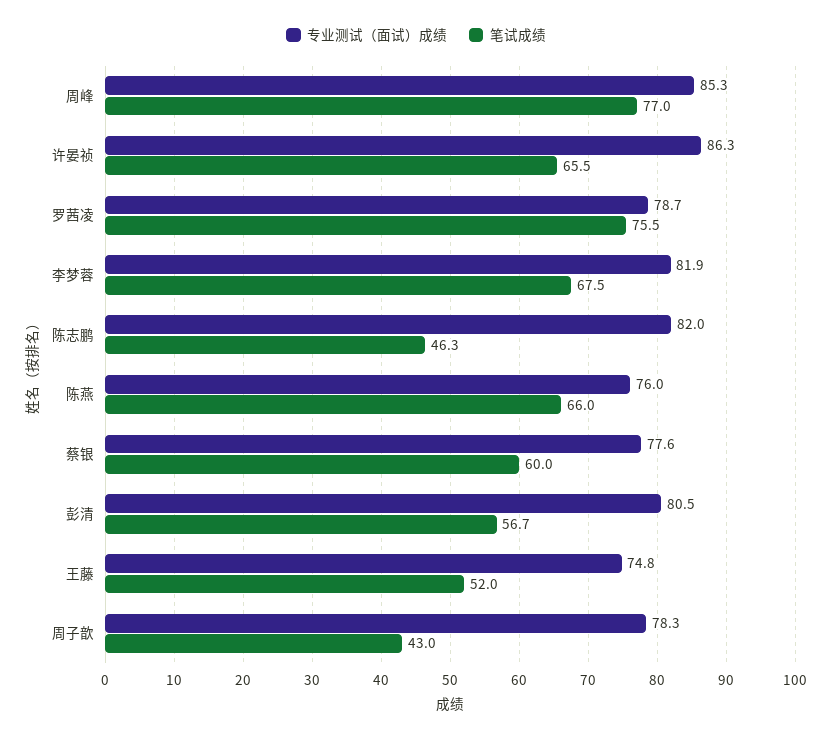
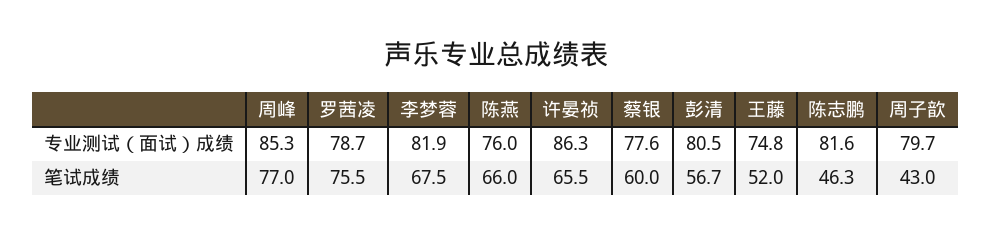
  {
    "专业测试（面试）成绩": {
      "周峰": 85.3,
      "许晏祯": 86.3,
      "罗茜凌": 78.7,
      "李梦蓉": 81.9,
-     "陈志鹏": 82,
+     "陈志鹏": 81.6,
      "陈燕": 76,
      "蔡银": 77.6,
      "彭清": 80.5,
      "王藤": 74.8,
-     "周子歆": 78.3
+     "周子歆": 79.7
    },
    "笔试成绩": {
      "周峰": 77,
      "许晏祯": 65.5,
      "罗茜凌": 75.5,
      "李梦蓉": 67.5,
      "陈志鹏": 46.3,
      "陈燕": 66,
      "蔡银": 60,
      "彭清": 56.7,
      "王藤": 52,
      "周子歆": 43
    }
  }

